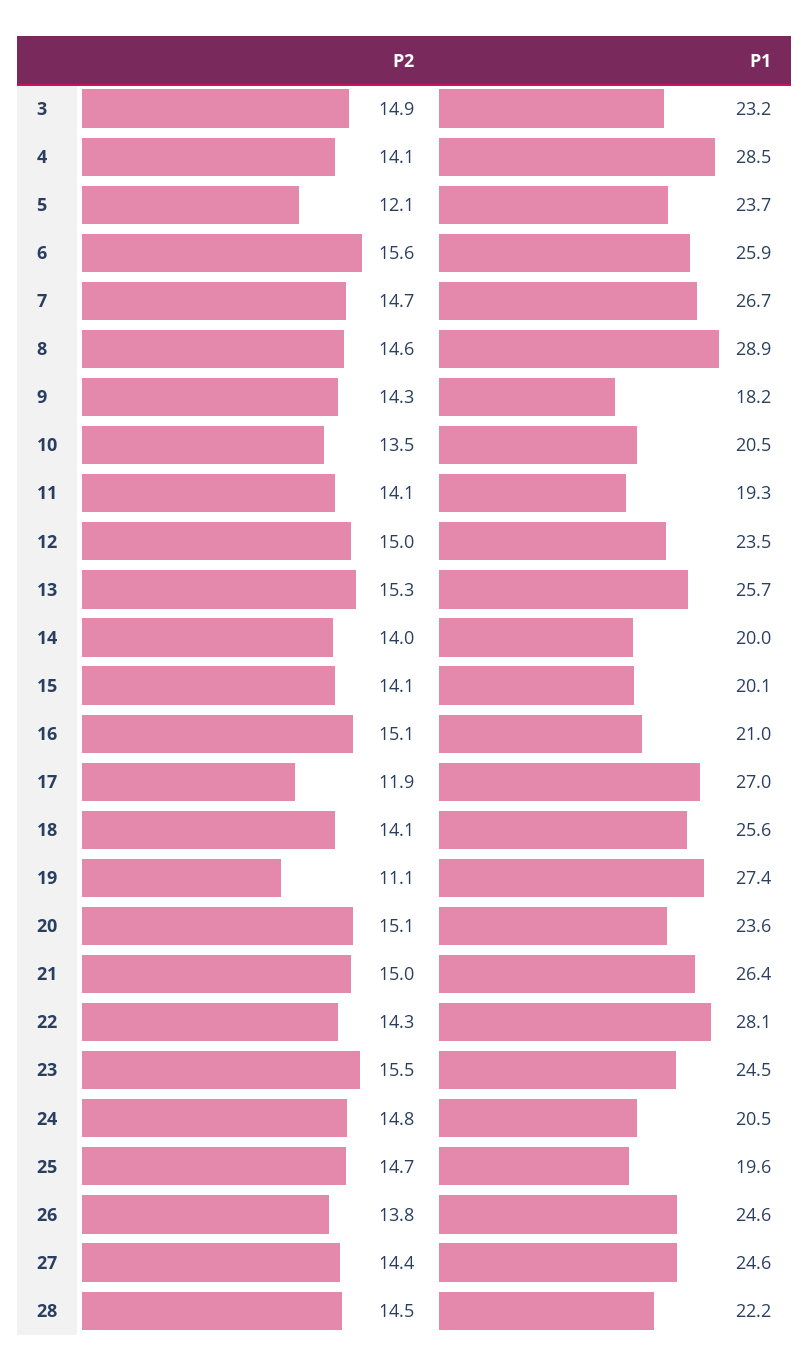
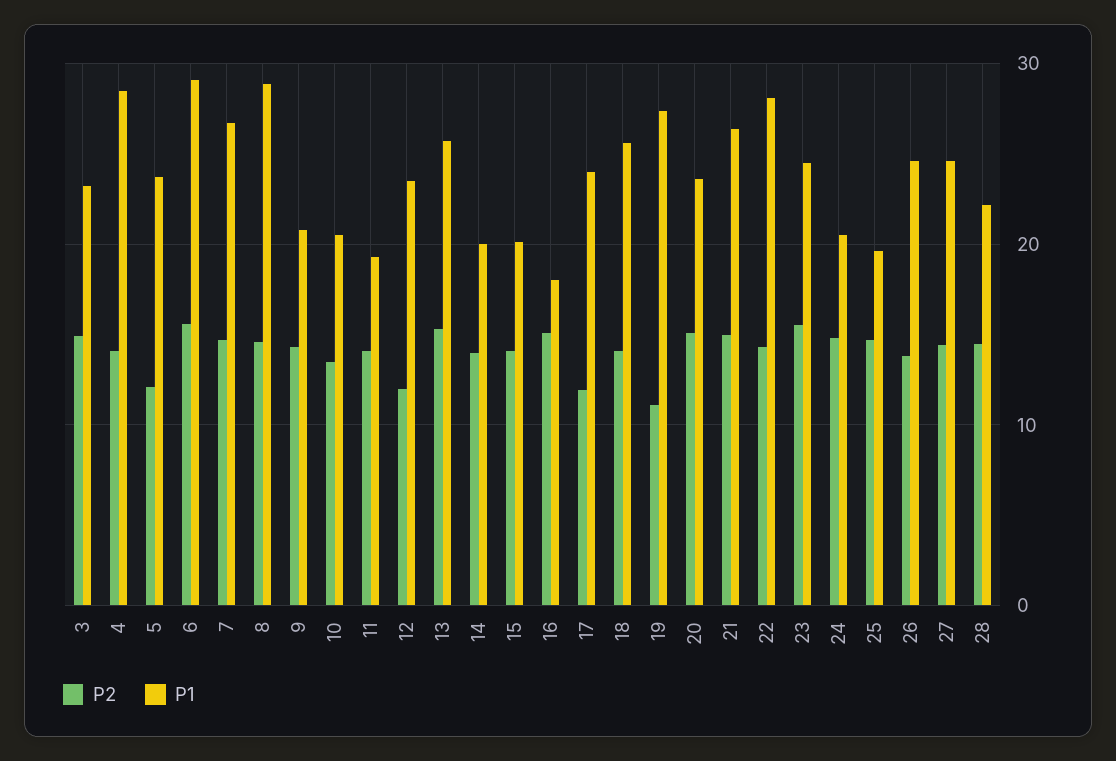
  {
    "P2": {
      "3": 14.9,
      "4": 14.1,
      "5": 12.1,
      "6": 15.6,
      "7": 14.7,
      "8": 14.6,
      "9": 14.3,
      "10": 13.5,
      "11": 14.1,
-     "12": 15,
+     "12": 12,
      "13": 15.3,
      "14": 14,
      "15": 14.1,
      "16": 15.1,
      "17": 11.9,
      "18": 14.1,
      "19": 11.1,
      "20": 15.1,
      "21": 15,
      "22": 14.3,
      "23": 15.5,
      "24": 14.8,
      "25": 14.7,
      "26": 13.8,
      "27": 14.4,
      "28": 14.5
    },
    "P1": {
      "3": 23.2,
      "4": 28.5,
      "5": 23.7,
-     "6": 25.9,
+     "6": 29,
      "7": 26.7,
      "8": 28.9,
-     "9": 18.2,
+     "9": 21,
      "10": 20.5,
      "11": 19.3,
      "12": 23.5,
      "13": 25.7,
      "14": 20,
      "15": 20.1,
-     "16": 21,
+     "16": 18,
-     "17": 27,
+     "17": 24,
      "18": 25.6,
      "19": 27.4,
      "20": 23.6,
      "21": 26.4,
      "22": 28.1,
      "23": 24.5,
      "24": 20.5,
      "25": 19.6,
      "26": 24.6,
      "27": 24.6,
      "28": 22.2
    }
  }

